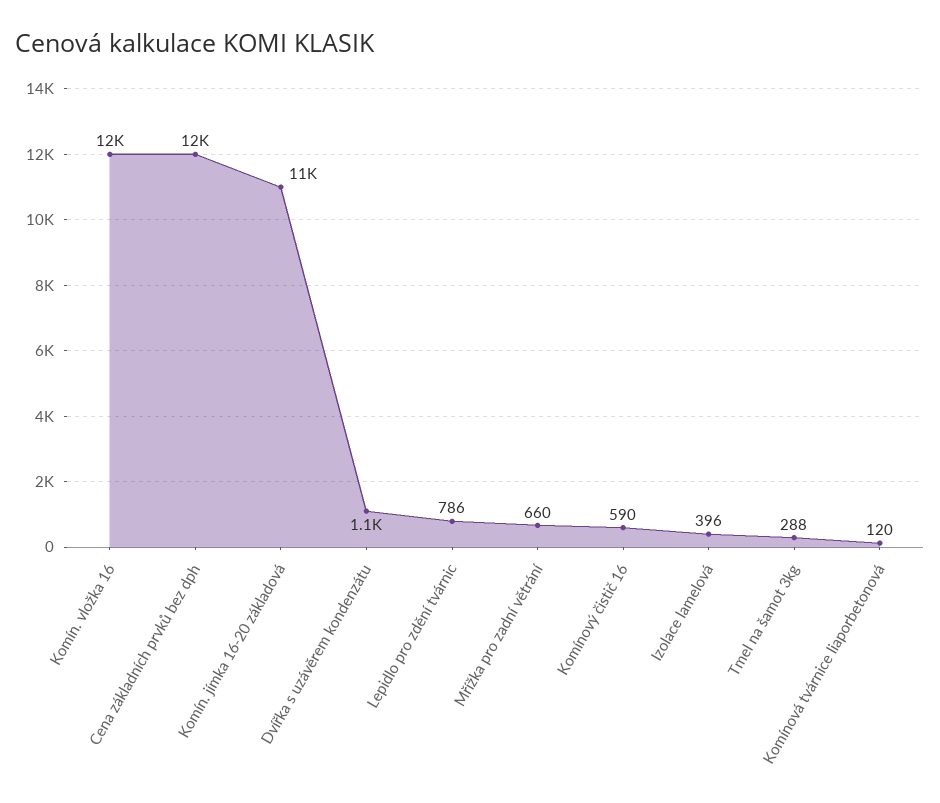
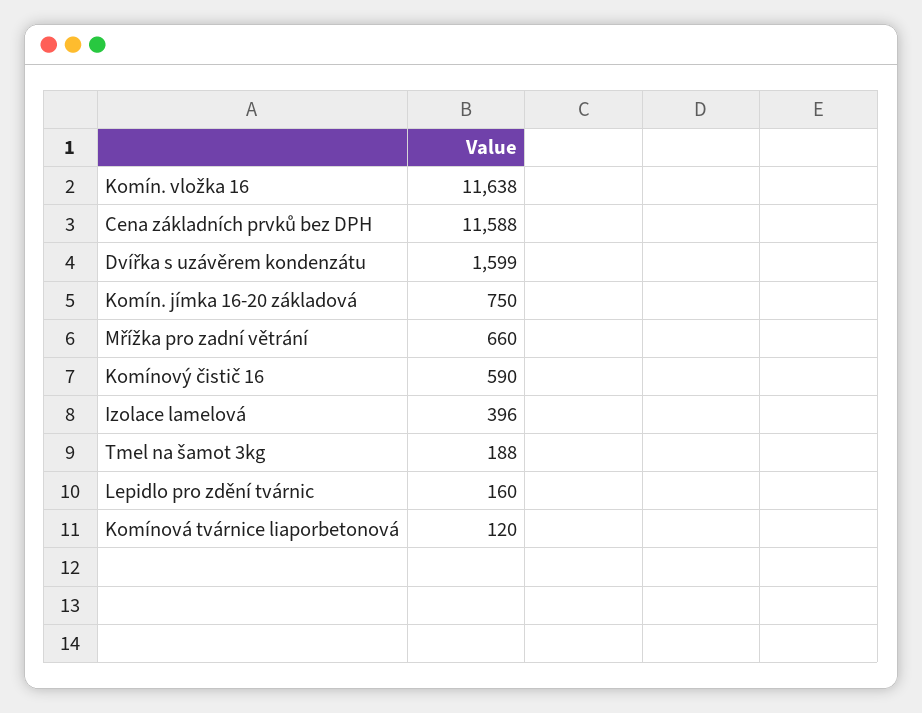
  {
    "Komín. vložka 16": 11638,
    "Cena základních prvků bez dph": 11588,
-   "Komín. jímka 16-20 základová": 11000,
+   "Komín. jímka 16-20 základová": 750,
-   "Dvířka s uzávěrem kondenzátu": 1100,
+   "Dvířka s uzávěrem kondenzátu": 1599,
-   "Lepidlo pro zdění tvárnic": 786,
+   "Lepidlo pro zdění tvárnic": 160,
    "Mřížka pro zadní větrání": 660,
    "Komínový čistič 16": 590,
    "Izolace lamelová": 396,
-   "Tmel na šamot 3kg": 288,
+   "Tmel na šamot 3kg": 188,
    "Komínová tvárnice liaporbetonová": 120
  }

